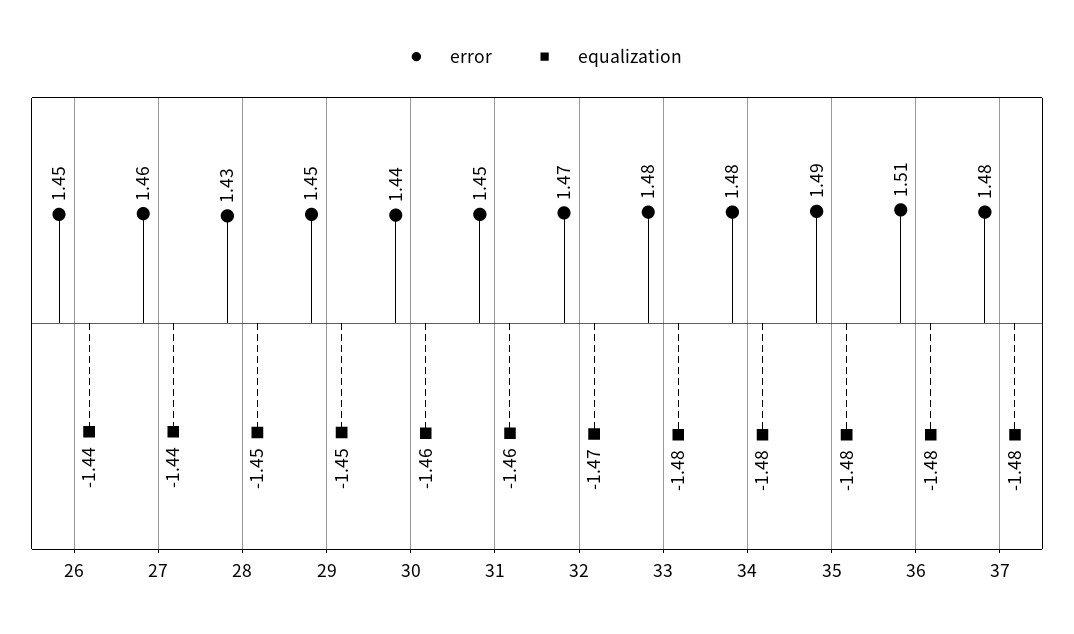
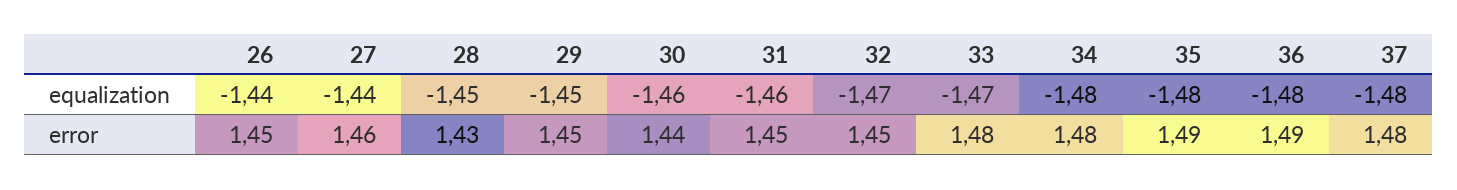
  {
    "error": {
      "26": 1.45,
      "27": 1.46,
      "28": 1.43,
      "29": 1.45,
      "30": 1.44,
      "31": 1.45,
-     "32": 1.47,
+     "32": 1.45,
      "33": 1.48,
      "34": 1.48,
      "35": 1.49,
-     "36": 1.51,
+     "36": 1.49,
      "37": 1.48
    },
    "equalization": {
      "26": -1.44,
      "27": -1.44,
      "28": -1.45,
      "29": -1.45,
      "30": -1.46,
      "31": -1.46,
      "32": -1.47,
-     "33": -1.48,
+     "33": -1.47,
      "34": -1.48,
      "35": -1.48,
      "36": -1.48,
      "37": -1.48
    }
  }

